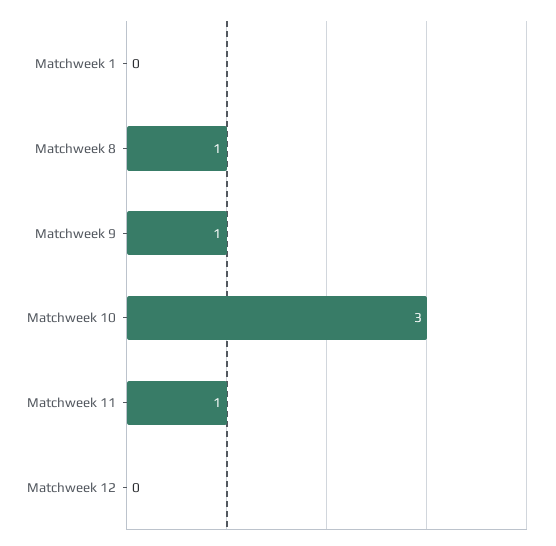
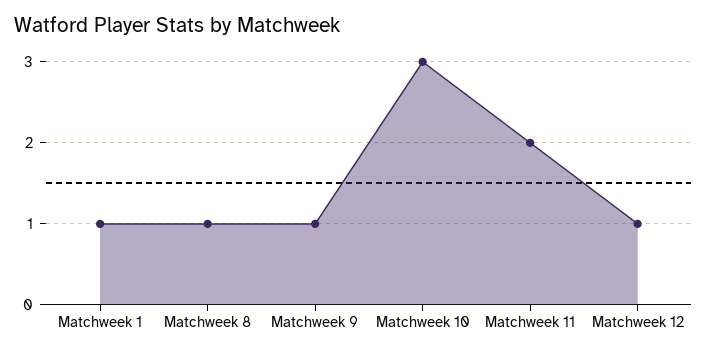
  {
-   "Matchweek 1": 0,
+   "Matchweek 1": 1,
    "Matchweek 8": 1,
    "Matchweek 9": 1,
    "Matchweek 10": 3,
-   "Matchweek 11": 1,
+   "Matchweek 11": 2,
-   "Matchweek 12": 0
+   "Matchweek 12": 1
  }

